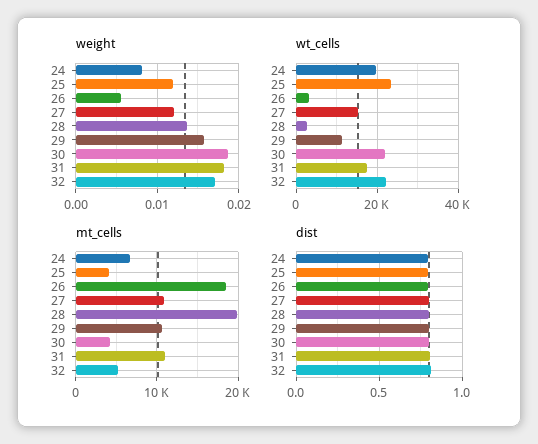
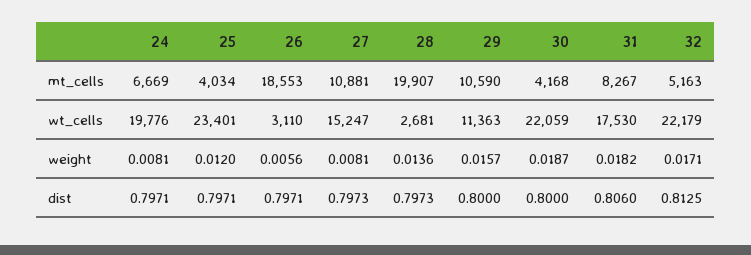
  {
    "weight": {
      "24": 0.0081,
      "25": 0.012,
      "26": 0.0056,
-     "27": 0.012,
+     "27": 0.0081,
      "28": 0.0136,
      "29": 0.0157,
      "30": 0.0187,
      "31": 0.0182,
      "32": 0.0171
    },
    "wt_cells": {
      "24": 19776,
      "25": 23401,
      "26": 3110,
      "27": 15247,
      "28": 2681,
      "29": 11363,
      "30": 22059,
      "31": 17530,
      "32": 22179
    },
    "mt_cells": {
      "24": 6669,
      "25": 4034,
      "26": 18553,
      "27": 10881,
      "28": 19907,
      "29": 10590,
      "30": 4168,
-     "31": 11000,
+     "31": 8267,
      "32": 5163
    },
    "dist": {
      "24": 0.7971,
      "25": 0.7971,
      "26": 0.7971,
      "27": 0.7973,
      "28": 0.7973,
      "29": 0.8,
      "30": 0.8,
      "31": 0.806,
      "32": 0.8125
    }
  }

